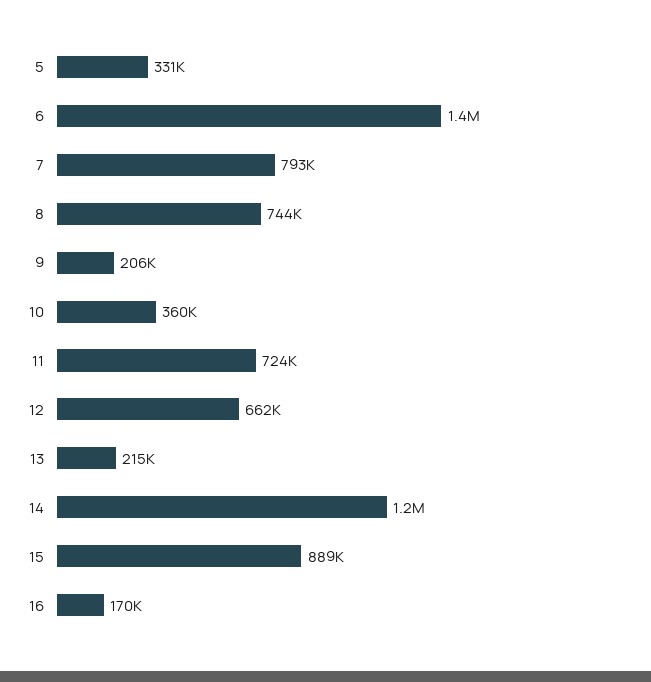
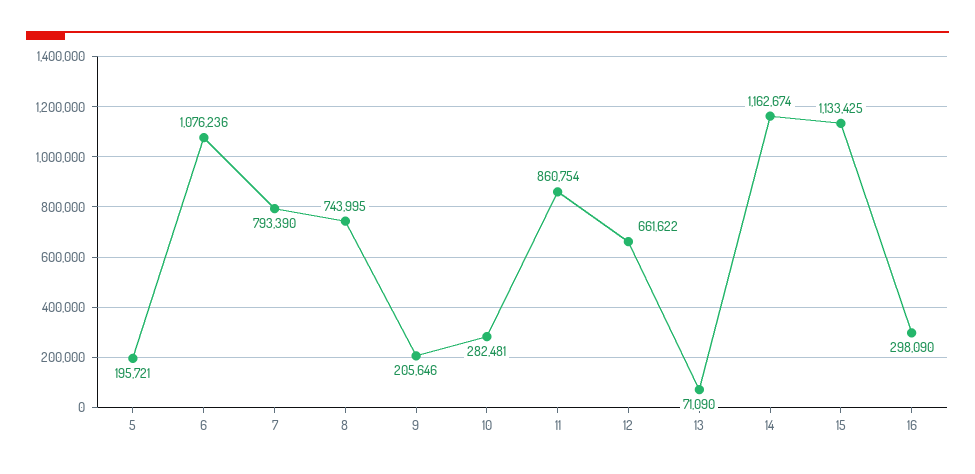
  {
-   "5": 331000,
+   "5": 195721,
-   "6": 1400000,
+   "6": 1076236,
    "7": 793390,
    "8": 743995,
    "9": 205646,
-   "10": 360000,
+   "10": 282481,
-   "11": 724000,
+   "11": 860754,
    "12": 661622,
-   "13": 215000,
+   "13": 71090,
    "14": 1162674,
-   "15": 889000,
+   "15": 1133425,
-   "16": 170000
+   "16": 298090
  }

